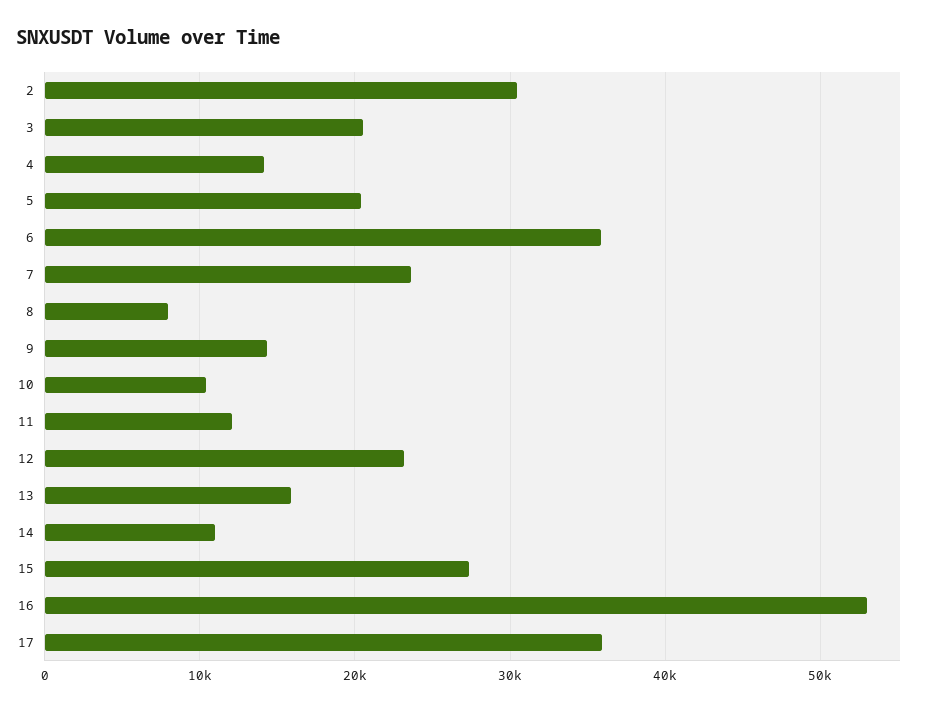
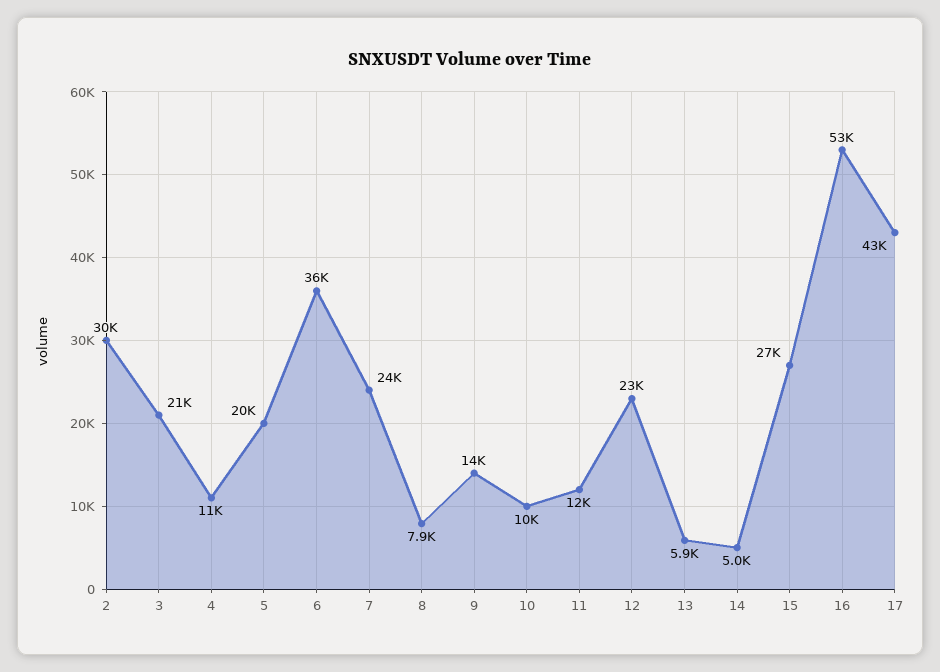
  {
    "2": 30000,
    "3": 21000,
-   "4": 14000,
+   "4": 11000,
    "5": 20000,
    "6": 36000,
    "7": 24000,
    "8": 7900,
    "9": 14000,
    "10": 10000,
    "11": 12000,
    "12": 23000,
-   "13": 16000,
+   "13": 5900,
-   "14": 11000,
+   "14": 5000,
    "15": 27000,
    "16": 53000,
-   "17": 36000
+   "17": 43000
  }

